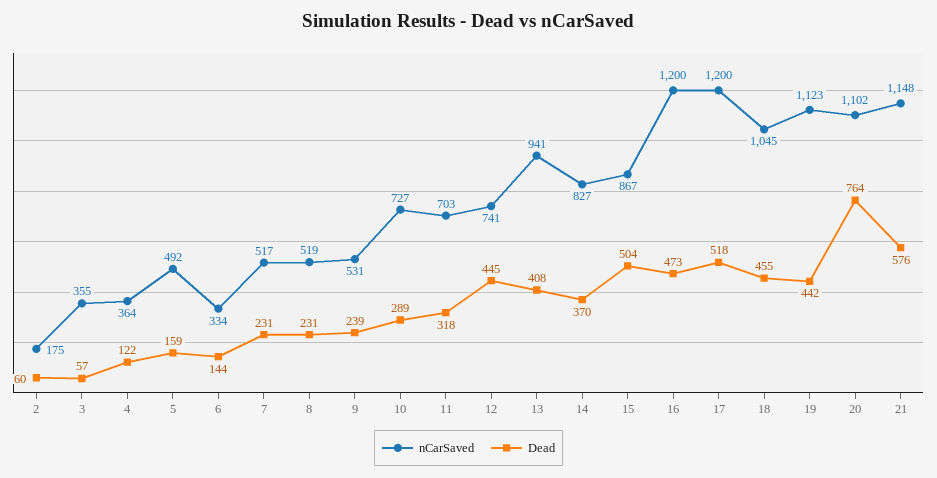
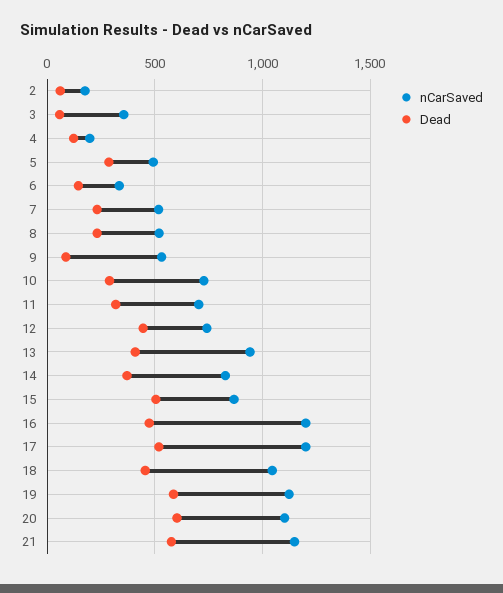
  {
    "nCarSaved": {
      "2": 175,
      "3": 355,
-     "4": 364,
+     "4": 200,
      "5": 492,
      "6": 334,
      "7": 517,
      "8": 519,
      "9": 531,
      "10": 727,
      "11": 703,
      "12": 741,
      "13": 941,
      "14": 827,
      "15": 867,
      "16": 1200,
      "17": 1200,
      "18": 1045,
      "19": 1123,
      "20": 1102,
      "21": 1148
    },
    "Dead": {
      "2": 60,
      "3": 57,
      "4": 122,
-     "5": 159,
+     "5": 300,
      "6": 144,
      "7": 231,
      "8": 231,
-     "9": 239,
+     "9": 100,
      "10": 289,
      "11": 318,
      "12": 445,
      "13": 408,
      "14": 370,
      "15": 504,
      "16": 473,
      "17": 518,
      "18": 455,
-     "19": 442,
+     "19": 600,
-     "20": 764,
+     "20": 600,
      "21": 576
    }
  }

